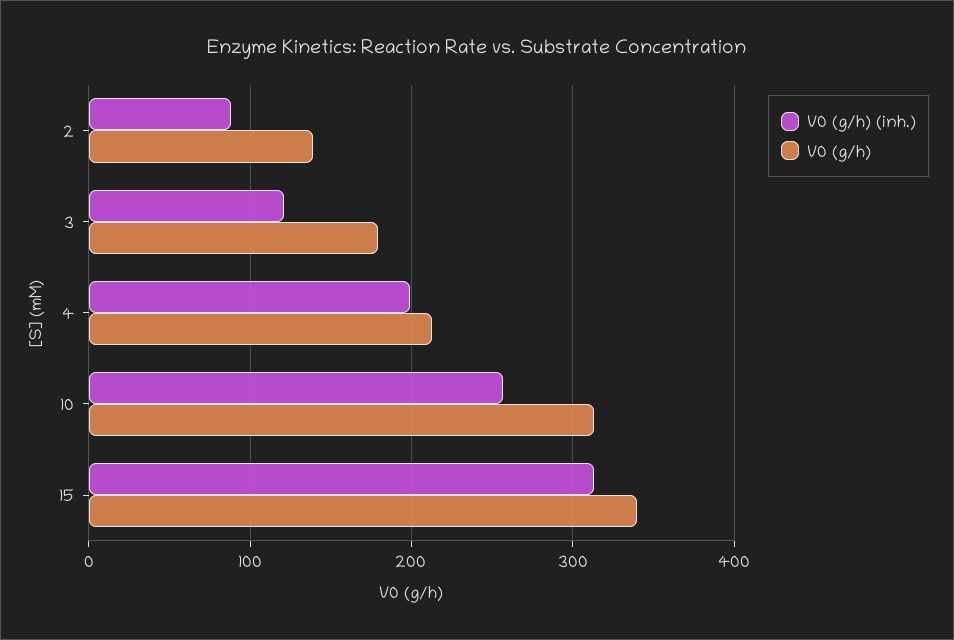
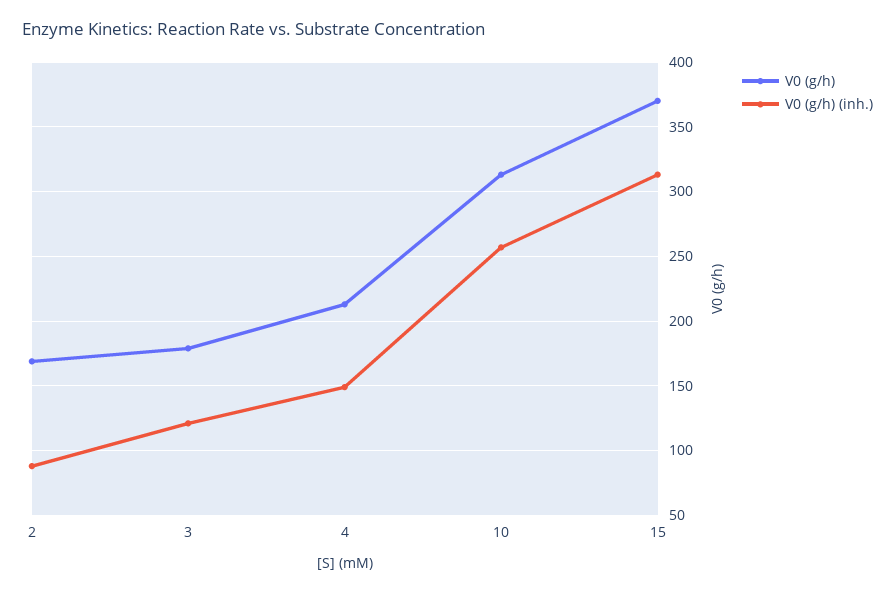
  {
    "V0 (g/h) (inh.)": {
      "2": 90,
      "3": 120,
-     "4": 200,
+     "4": 150,
      "10": 255,
      "15": 315
    },
    "V0 (g/h)": {
-     "2": 140,
+     "2": 170,
      "3": 180,
      "4": 215,
      "10": 315,
-     "15": 340
+     "15": 370
    }
  }

